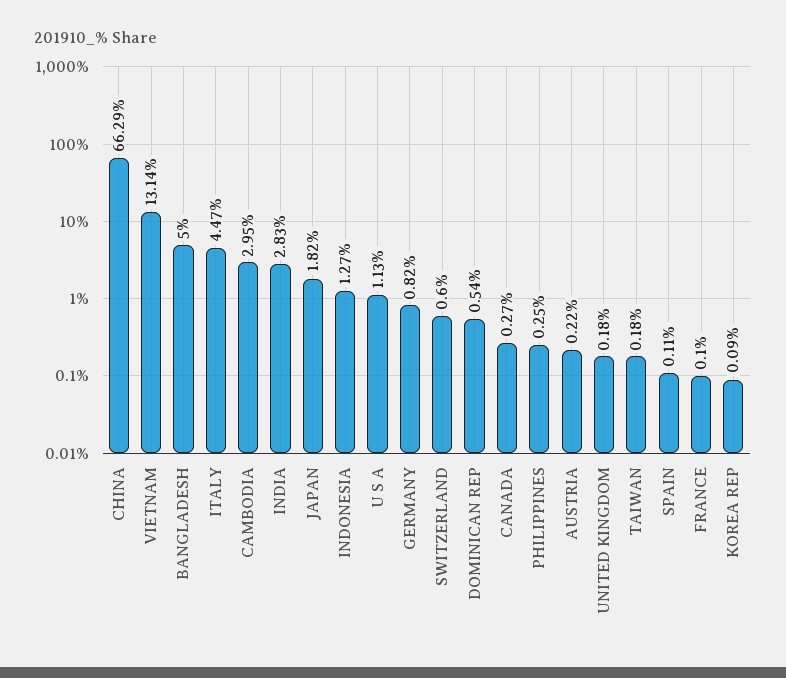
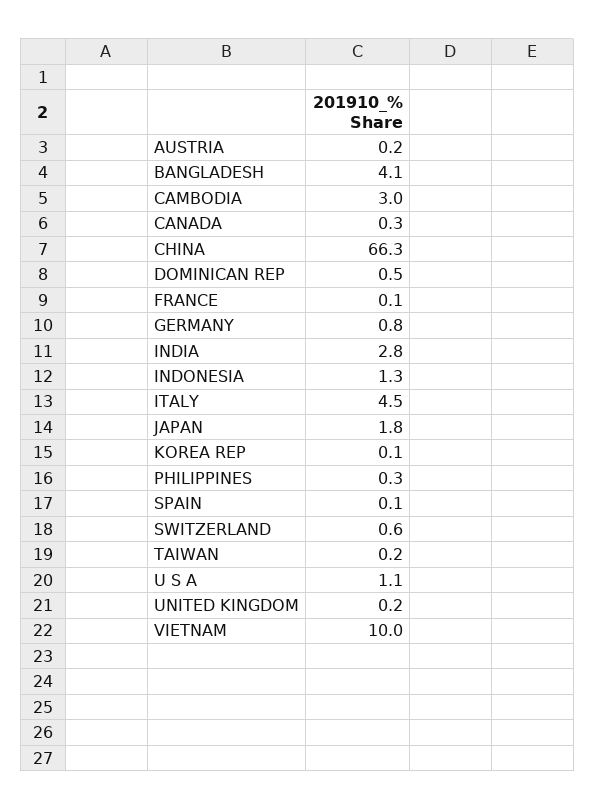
  {
    "CHINA": 66.29,
-   "VIETNAM": 13.14,
+   "VIETNAM": 10,
-   "BANGLADESH": 5,
+   "BANGLADESH": 4.1,
    "ITALY": 4.47,
    "CAMBODIA": 2.95,
    "INDIA": 2.83,
    "JAPAN": 1.82,
    "INDONESIA": 1.27,
    "U S A": 1.13,
    "GERMANY": 0.82,
    "SWITZERLAND": 0.6,
    "DOMINICAN REP": 0.54,
    "CANADA": 0.27,
    "PHILIPPINES": 0.25,
    "AUSTRIA": 0.22,
    "UNITED KINGDOM": 0.18,
    "TAIWAN": 0.18,
    "SPAIN": 0.11,
    "FRANCE": 0.1,
    "KOREA REP": 0.09
  }

